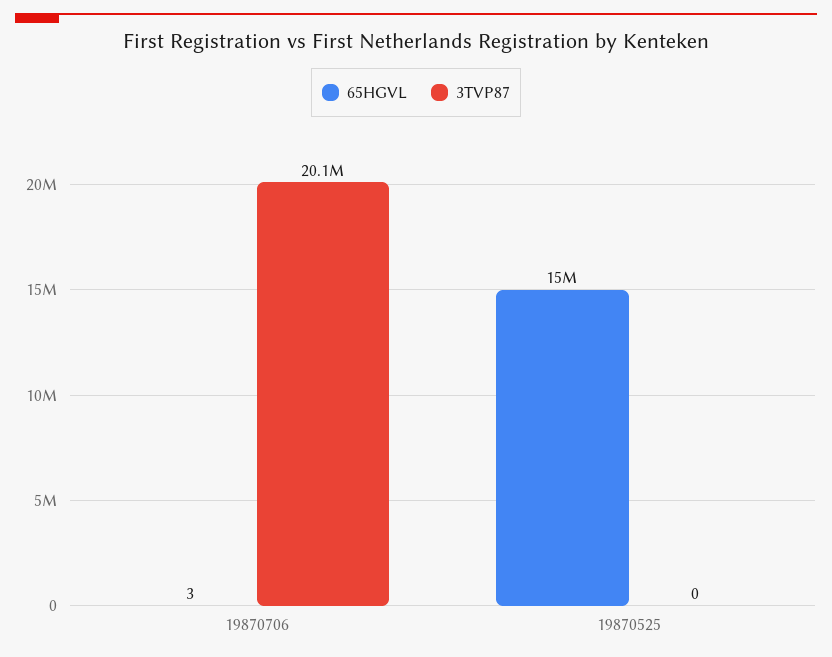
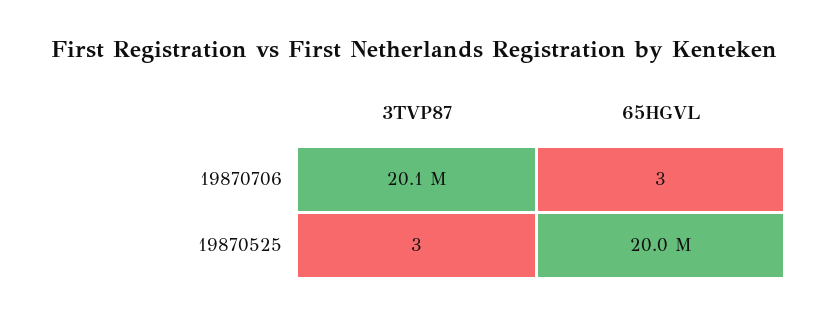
  {
    "65HGVL": {
      "19870706": 3,
-     "19870525": 15000000
+     "19870525": 20000000
    },
    "3TVP87": {
      "19870706": 20100000,
-     "19870525": 0
+     "19870525": 3
    }
  }

